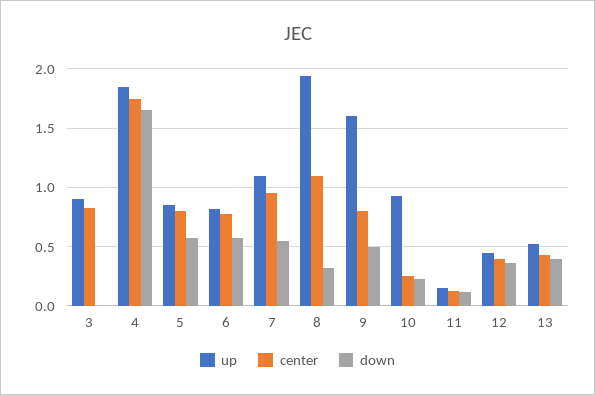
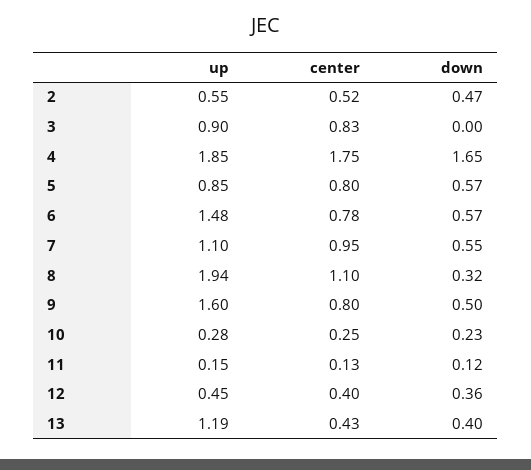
  {
    "up": {
      "3": 0.9,
      "4": 1.85,
      "5": 0.85,
-     "6": 0.8,
+     "6": 1.48,
      "7": 1.1,
      "8": 1.94,
      "9": 1.6,
-     "10": 0.9,
+     "10": 0.28,
      "11": 0.15,
      "12": 0.45,
-     "13": 0.5
+     "13": 1.19,
+     "2": 0.55
    },
    "center": {
      "3": 0.83,
      "4": 1.75,
      "5": 0.8,
      "6": 0.78,
      "7": 0.95,
      "8": 1.1,
      "9": 0.8,
      "10": 0.25,
      "11": 0.13,
      "12": 0.4,
-     "13": 0.43
+     "13": 0.43,
+     "2": 0.52
    },
    "down": {
      "3": 0,
      "4": 1.65,
      "5": 0.57,
      "6": 0.57,
      "7": 0.55,
      "8": 0.32,
      "9": 0.5,
      "10": 0.23,
      "11": 0.12,
      "12": 0.36,
-     "13": 0.4
+     "13": 0.4,
+     "2": 0.47
    }
  }

